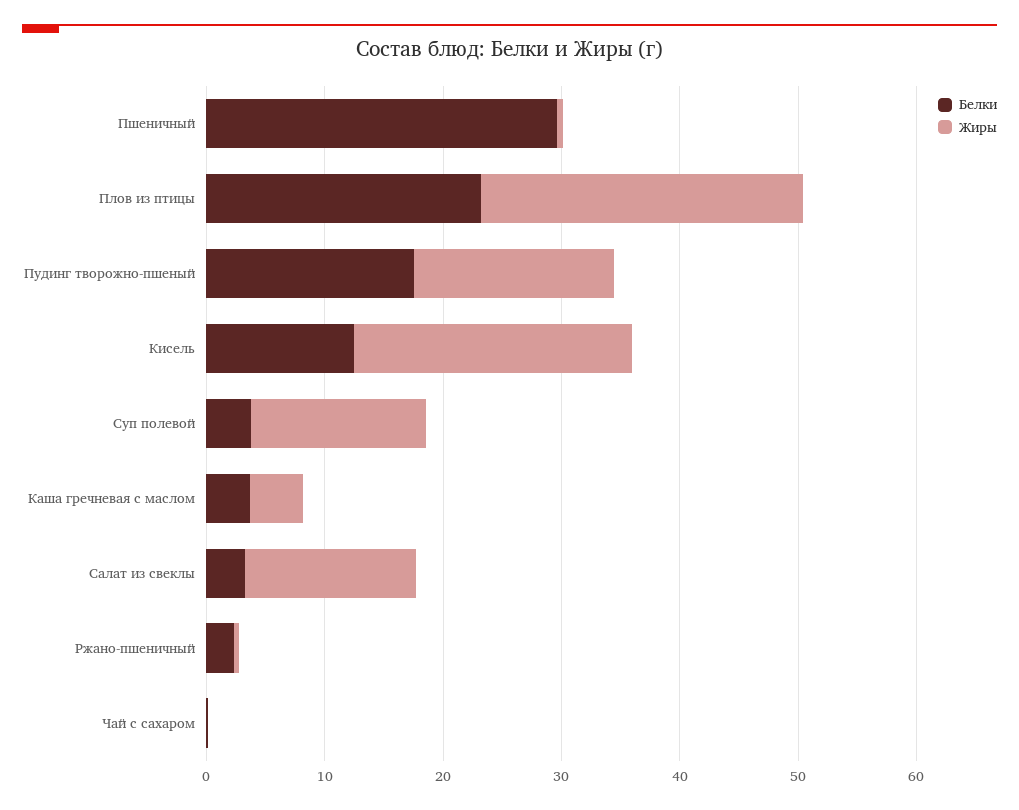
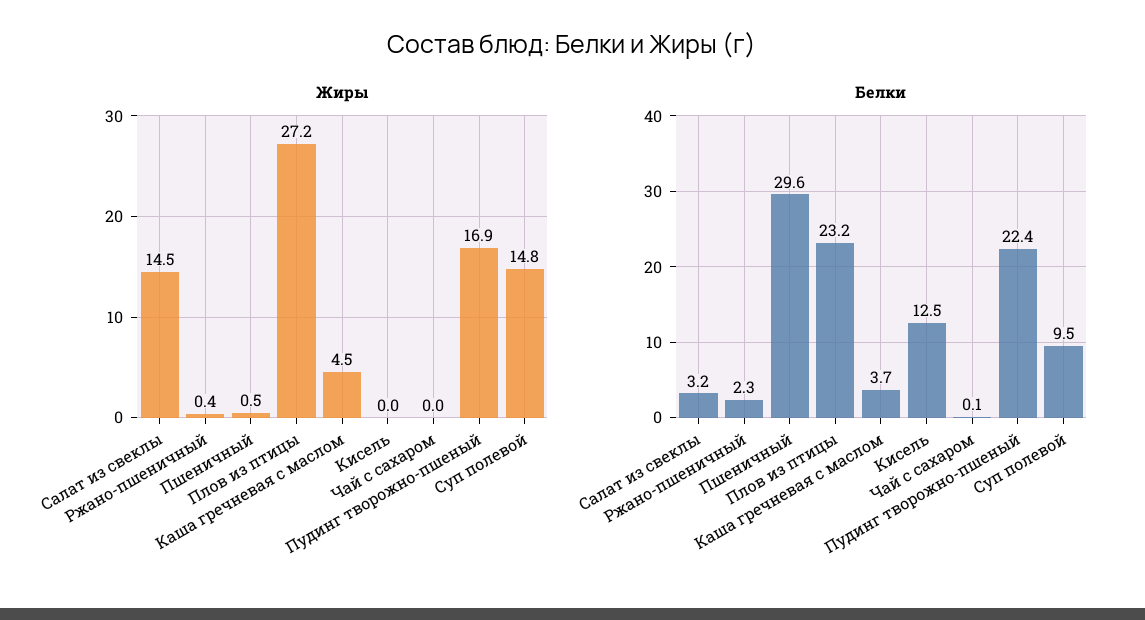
  {
    "Белки": {
      "Пшеничный": 29.6,
      "Плов из птицы": 23.2,
-     "Пудинг творожно-пшеный": 18,
+     "Пудинг творожно-пшеный": 22.4,
      "Кисель": 12.5,
-     "Суп полевой": 4,
+     "Суп полевой": 9.5,
      "Каша гречневая с маслом": 3.7,
      "Салат из свеклы": 3.2,
      "Ржано-пшеничный": 2.3,
      "Чай с сахаром": 0.1
    },
    "Жиры": {
      "Пшеничный": 0.5,
      "Плов из птицы": 27.2,
      "Пудинг творожно-пшеный": 16.9,
-     "Кисель": 24,
+     "Кисель": 0,
      "Суп полевой": 14.8,
      "Каша гречневая с маслом": 4.5,
      "Салат из свеклы": 14.5,
      "Ржано-пшеничный": 0.4,
      "Чай с сахаром": 0
    }
  }

